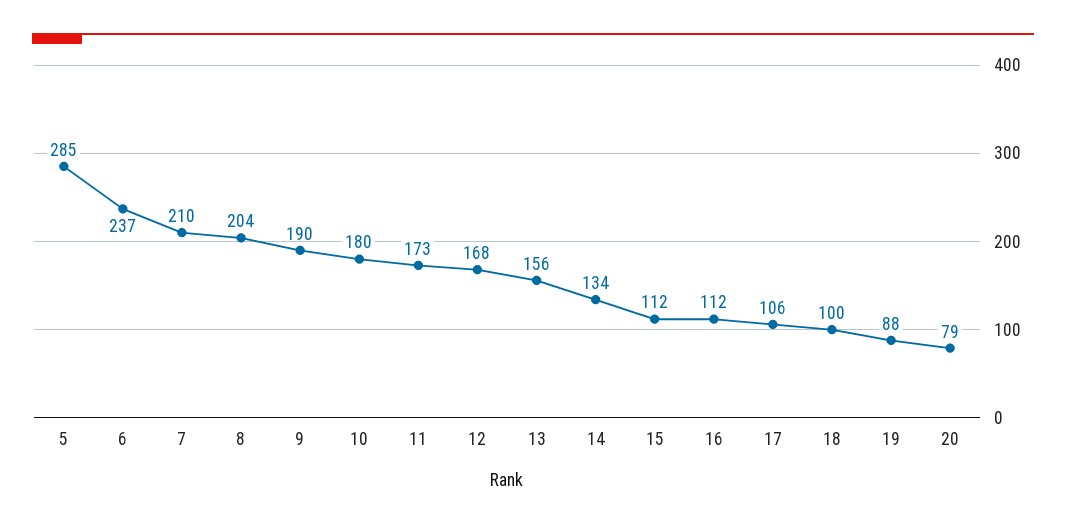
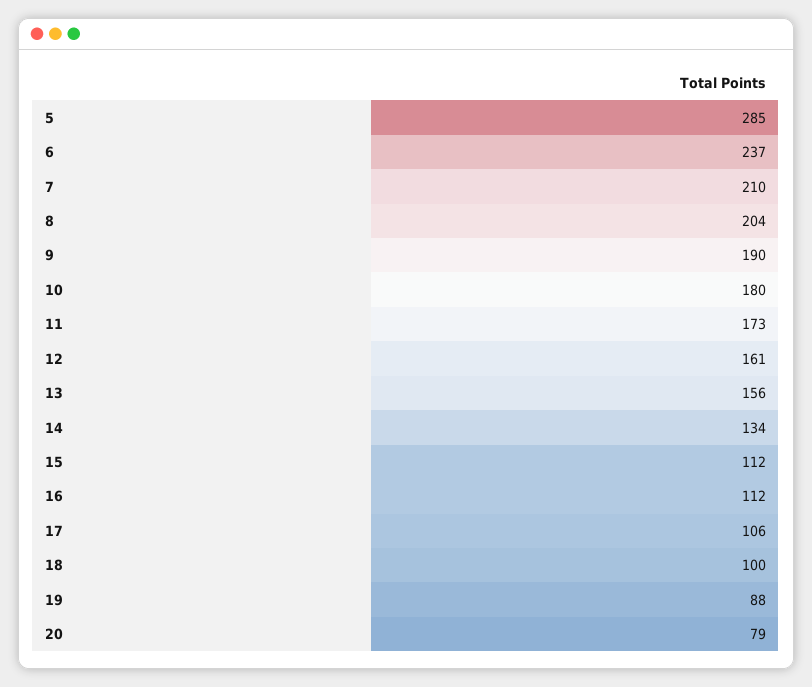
  {
    "5": 285,
    "6": 237,
    "7": 210,
    "8": 204,
    "9": 190,
    "10": 180,
    "11": 173,
-   "12": 168,
+   "12": 161,
    "13": 156,
    "14": 134,
    "15": 112,
    "16": 112,
    "17": 106,
    "18": 100,
    "19": 88,
    "20": 79
  }

